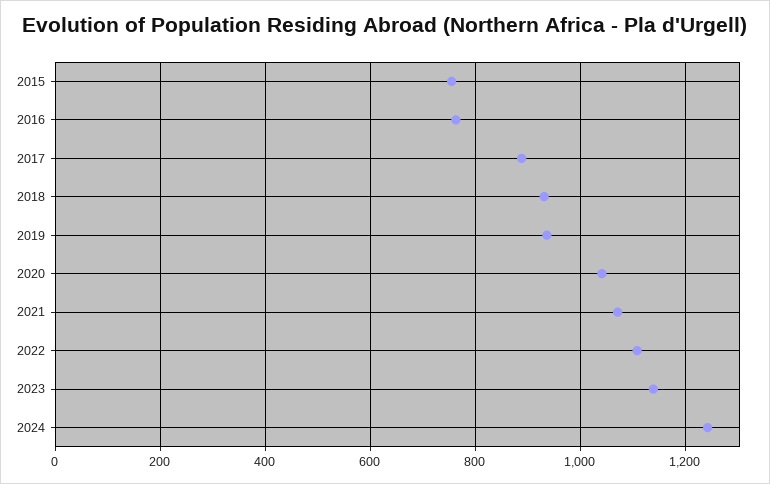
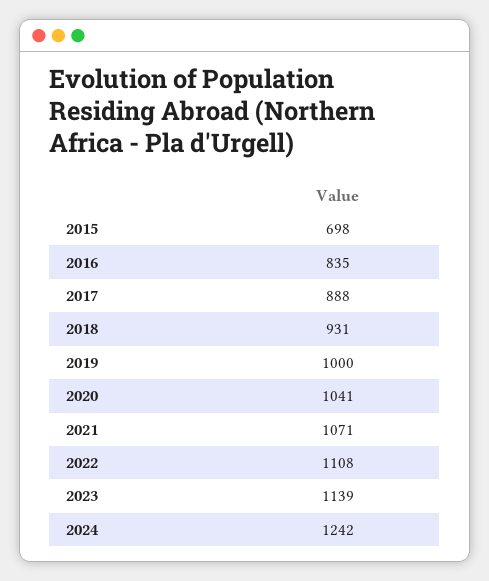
  {
-   "2015": 760,
+   "2015": 698,
-   "2016": 760,
+   "2016": 835,
    "2017": 888,
    "2018": 931,
-   "2019": 940,
+   "2019": 1000,
    "2020": 1041,
    "2021": 1071,
    "2022": 1108,
    "2023": 1139,
    "2024": 1242
  }

